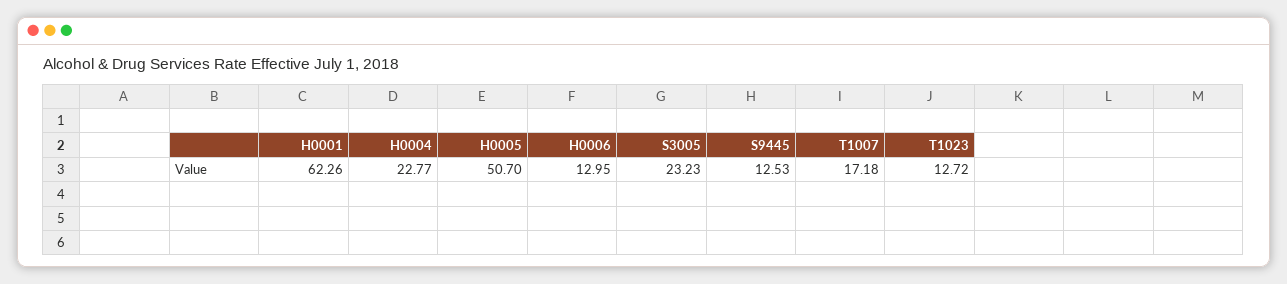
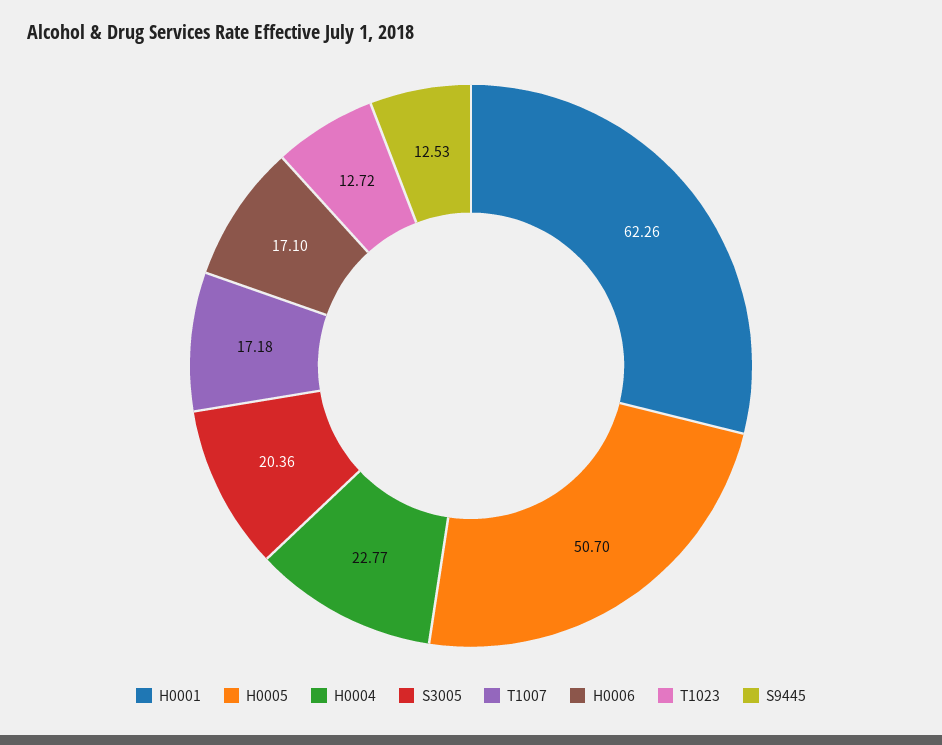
  {
    "H0001": 62.26,
    "H0004": 22.77,
    "H0005": 50.7,
-   "H0006": 12.95,
+   "H0006": 17.1,
-   "S3005": 23.23,
+   "S3005": 20.36,
    "S9445": 12.53,
    "T1007": 17.18,
    "T1023": 12.72
  }

